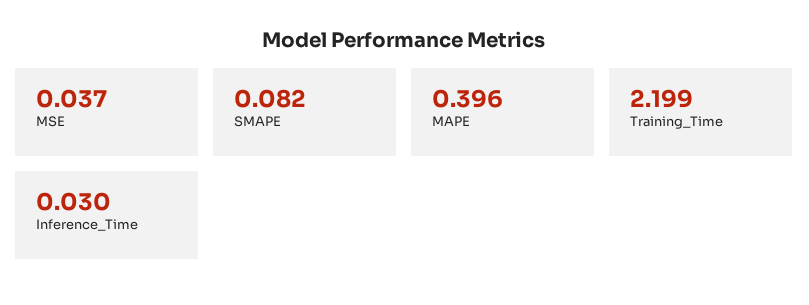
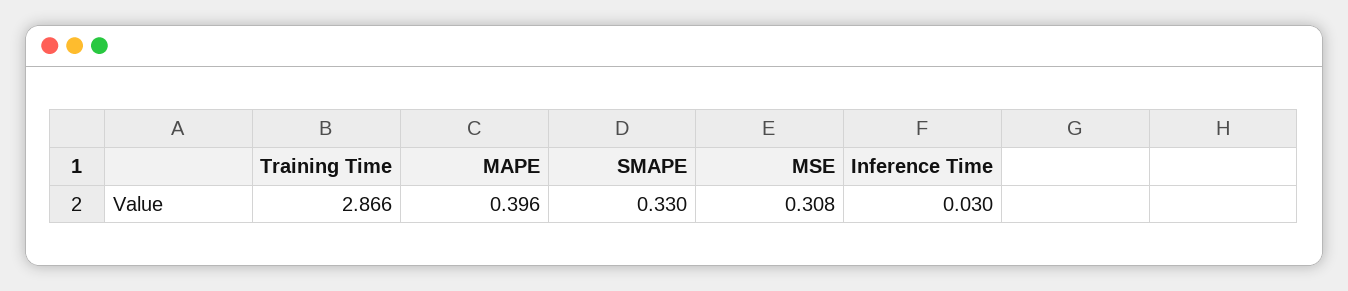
  {
-   "MSE": 0.037,
+   "MSE": 0.308,
-   "SMAPE": 0.082,
+   "SMAPE": 0.33,
    "MAPE": 0.396,
-   "Training_Time": 2.199,
+   "Training_Time": 2.866,
    "Inference_Time": 0.03
  }

